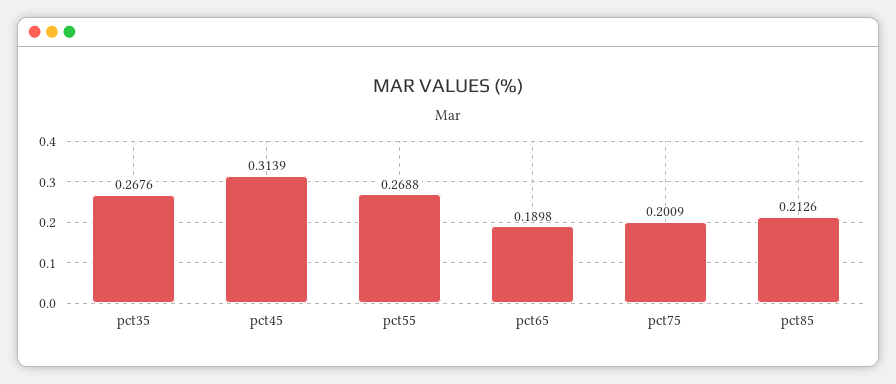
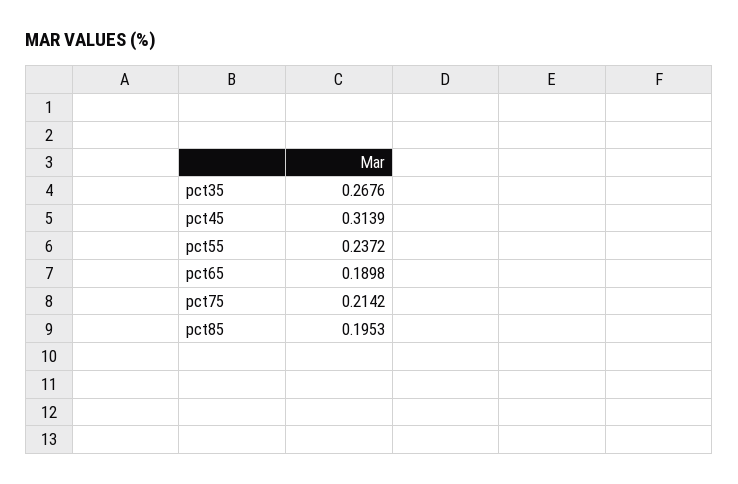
  {
    "pct35": 0.2676,
    "pct45": 0.3139,
-   "pct55": 0.2688,
+   "pct55": 0.2372,
    "pct65": 0.1898,
-   "pct75": 0.2009,
+   "pct75": 0.2142,
-   "pct85": 0.2126
+   "pct85": 0.1953
  }

